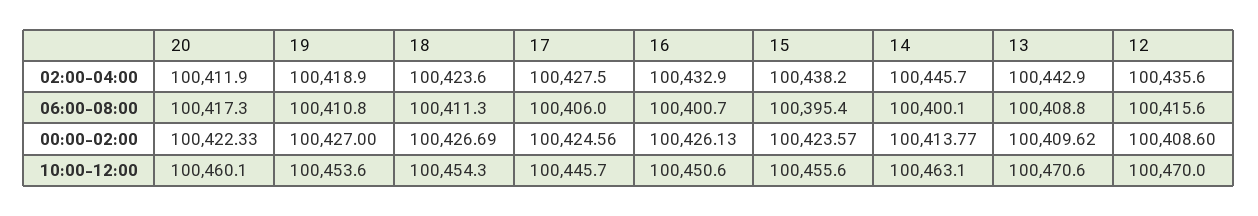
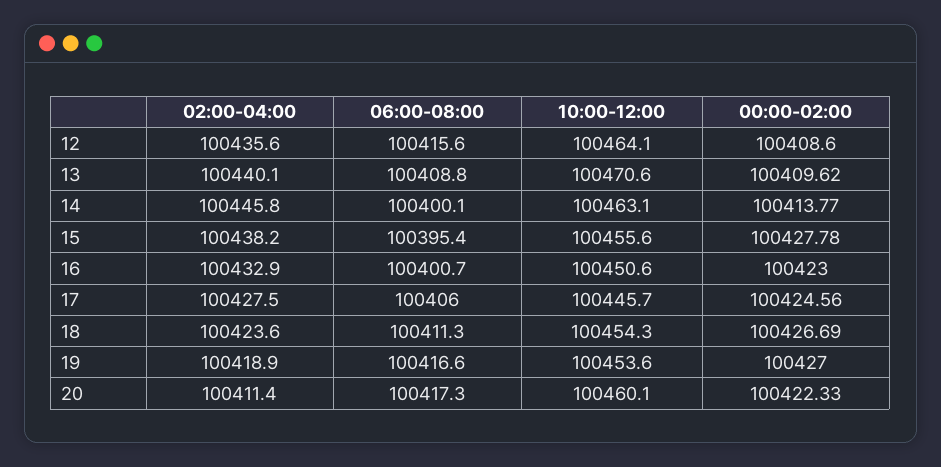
  {
    "20": {
-     "02:00-04:00": 100411.9,
+     "02:00-04:00": 100411.4,
      "06:00-08:00": 100417.3,
      "00:00-02:00": 100422.33,
      "10:00-12:00": 100460.1
    },
    "19": {
      "02:00-04:00": 100418.9,
-     "06:00-08:00": 100410.8,
+     "06:00-08:00": 100416.6,
      "00:00-02:00": 100427,
      "10:00-12:00": 100453.6
    },
    "18": {
      "02:00-04:00": 100423.6,
      "06:00-08:00": 100411.3,
      "00:00-02:00": 100426.69,
      "10:00-12:00": 100454.3
    },
    "17": {
      "02:00-04:00": 100427.5,
      "06:00-08:00": 100406,
      "00:00-02:00": 100424.56,
      "10:00-12:00": 100445.7
    },
    "16": {
      "02:00-04:00": 100432.9,
      "06:00-08:00": 100400.7,
-     "00:00-02:00": 100426.13,
+     "00:00-02:00": 100423,
      "10:00-12:00": 100450.6
    },
    "15": {
      "02:00-04:00": 100438.2,
      "06:00-08:00": 100395.4,
-     "00:00-02:00": 100423.57,
+     "00:00-02:00": 100427.78,
      "10:00-12:00": 100455.6
    },
    "14": {
-     "02:00-04:00": 100445.7,
+     "02:00-04:00": 100445.8,
      "06:00-08:00": 100400.1,
      "00:00-02:00": 100413.77,
      "10:00-12:00": 100463.1
    },
    "13": {
-     "02:00-04:00": 100442.9,
+     "02:00-04:00": 100440.1,
      "06:00-08:00": 100408.8,
      "00:00-02:00": 100409.62,
      "10:00-12:00": 100470.6
    },
    "12": {
      "02:00-04:00": 100435.6,
      "06:00-08:00": 100415.6,
      "00:00-02:00": 100408.6,
-     "10:00-12:00": 100470
+     "10:00-12:00": 100464.1
    }
  }

